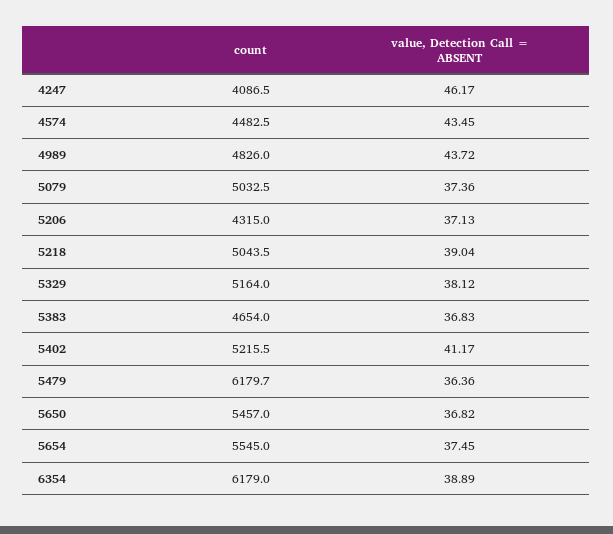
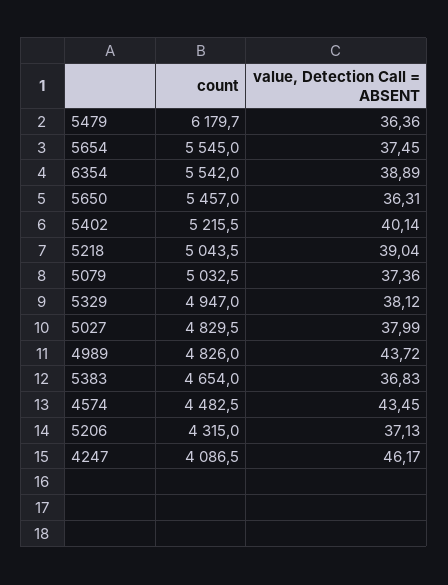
  {
    "count": {
      "4247": 4086.5,
      "4574": 4482.5,
      "4989": 4826,
      "5079": 5032.5,
      "5206": 4315,
      "5218": 5043.5,
-     "5329": 5164,
+     "5329": 4947,
      "5383": 4654,
      "5402": 5215.5,
      "5479": 6179.7,
      "5650": 5457,
      "5654": 5545,
-     "6354": 6179
+     "6354": 5542,
+     "5027": 4829.5
    },
    "value, Detection Call = ABSENT": {
      "4247": 46.17,
      "4574": 43.45,
      "4989": 43.72,
      "5079": 37.36,
      "5206": 37.13,
      "5218": 39.04,
      "5329": 38.12,
      "5383": 36.83,
-     "5402": 41.17,
+     "5402": 40.14,
      "5479": 36.36,
-     "5650": 36.82,
+     "5650": 36.31,
      "5654": 37.45,
-     "6354": 38.89
+     "6354": 38.89,
+     "5027": 37.99
    }
  }

